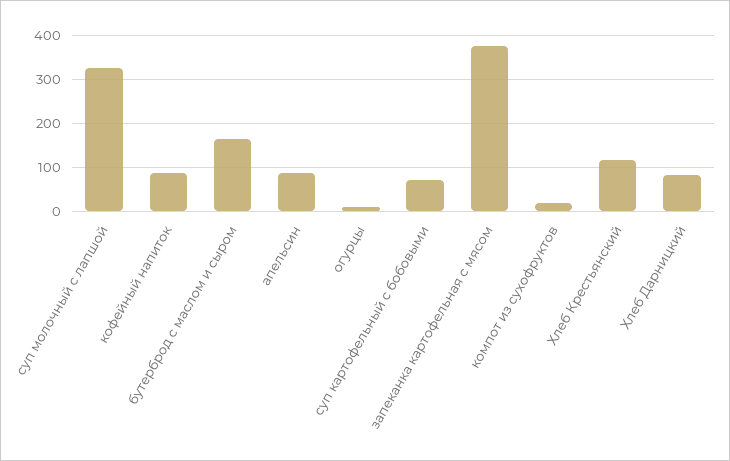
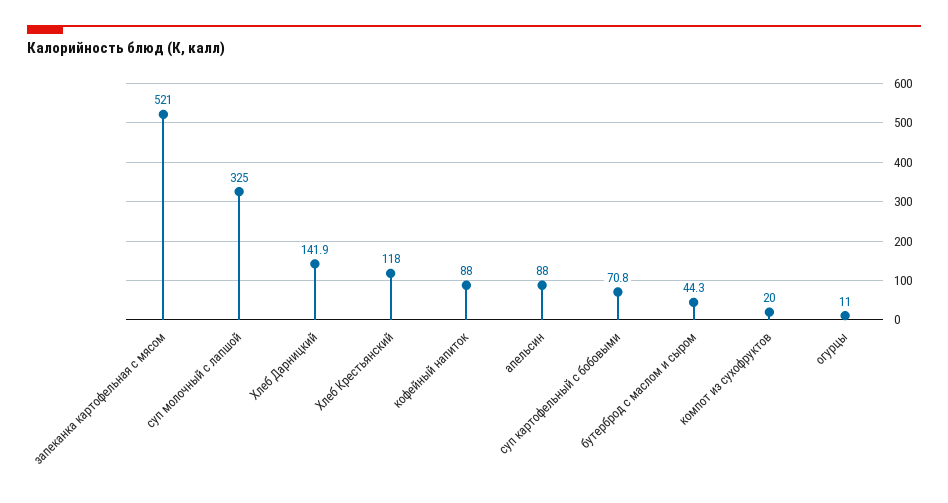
  {
    "суп молочный с лапшой": 325,
    "кофейный напиток": 88,
-   "бутерброд с маслом и сыром": 160,
+   "бутерброд с маслом и сыром": 44.3,
    "апельсин": 88,
    "огурцы": 11,
    "суп картофельный с бобовыми": 70.8,
-   "запеканка картофельная с мясом": 380,
+   "запеканка картофельная с мясом": 521,
    "компот из сухофруктов": 20,
    "Хлеб Крестьянский": 118,
-   "Хлеб Дарницкий": 80
+   "Хлеб Дарницкий": 141.9
  }

